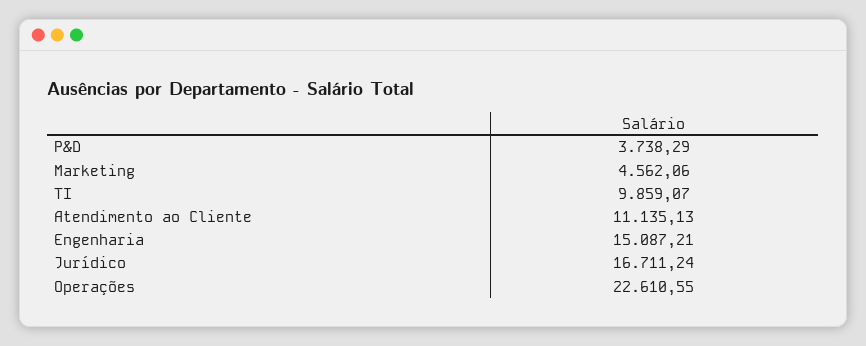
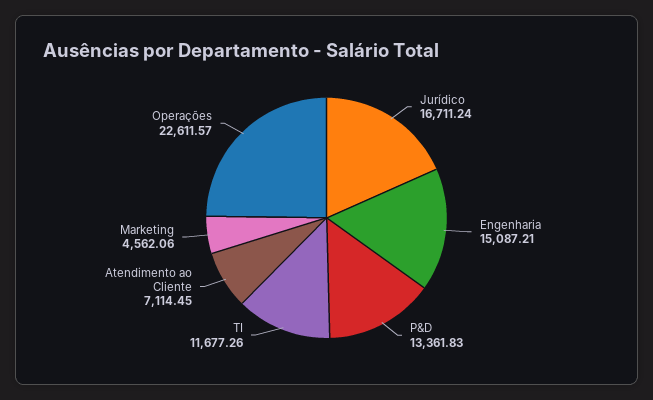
  {
-   "P&D": 3738.29,
+   "P&D": 13361.83,
    "Marketing": 4562.06,
-   "TI": 9859.07,
+   "TI": 11677.26,
-   "Atendimento ao Cliente": 11135.13,
+   "Atendimento ao Cliente": 7114.45,
    "Engenharia": 15087.21,
    "Jurídico": 16711.24,
-   "Operações": 22610.55
+   "Operações": 22611.57
  }

